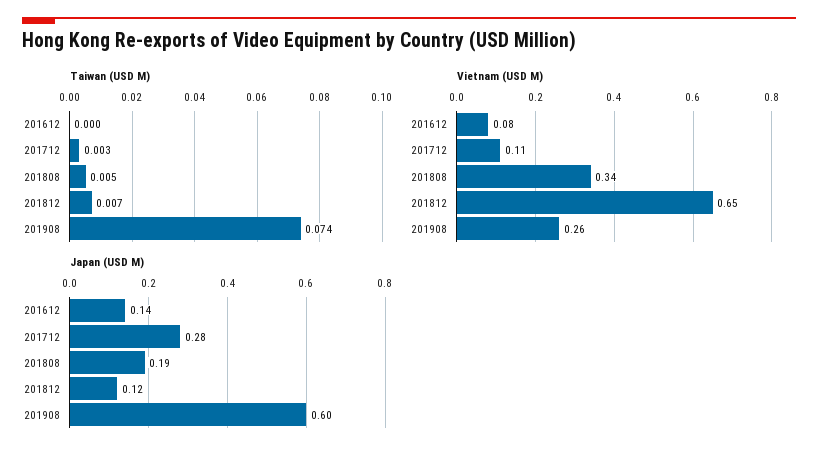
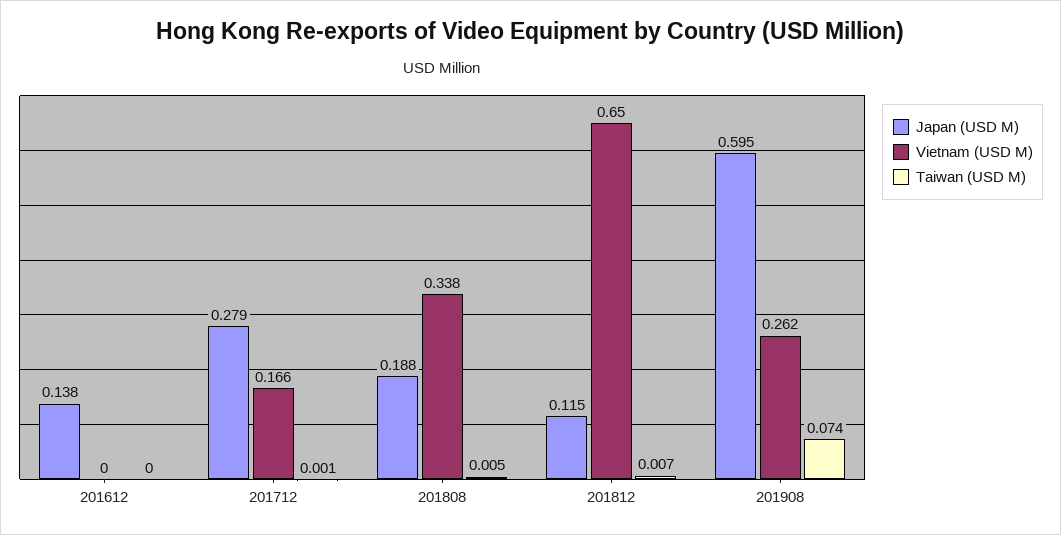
  {
    "Taiwan (USD M)": {
      "201612": 0,
-     "201712": 0.003,
+     "201712": 0.001,
      "201808": 0.005,
      "201812": 0.007,
      "201908": 0.074
    },
    "Vietnam (USD M)": {
-     "201612": 0.08,
+     "201612": 0,
-     "201712": 0.11,
+     "201712": 0.166,
      "201808": 0.338,
      "201812": 0.65,
      "201908": 0.262
    },
    "Japan (USD M)": {
      "201612": 0.138,
      "201712": 0.279,
      "201808": 0.188,
      "201812": 0.115,
      "201908": 0.595
    }
  }

